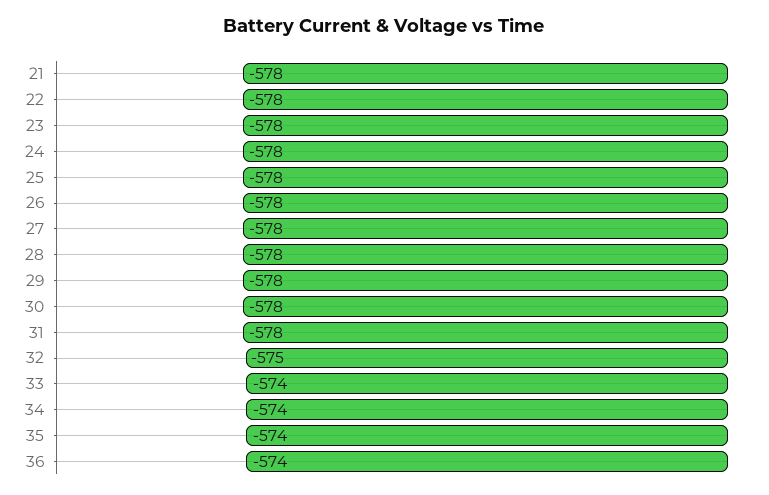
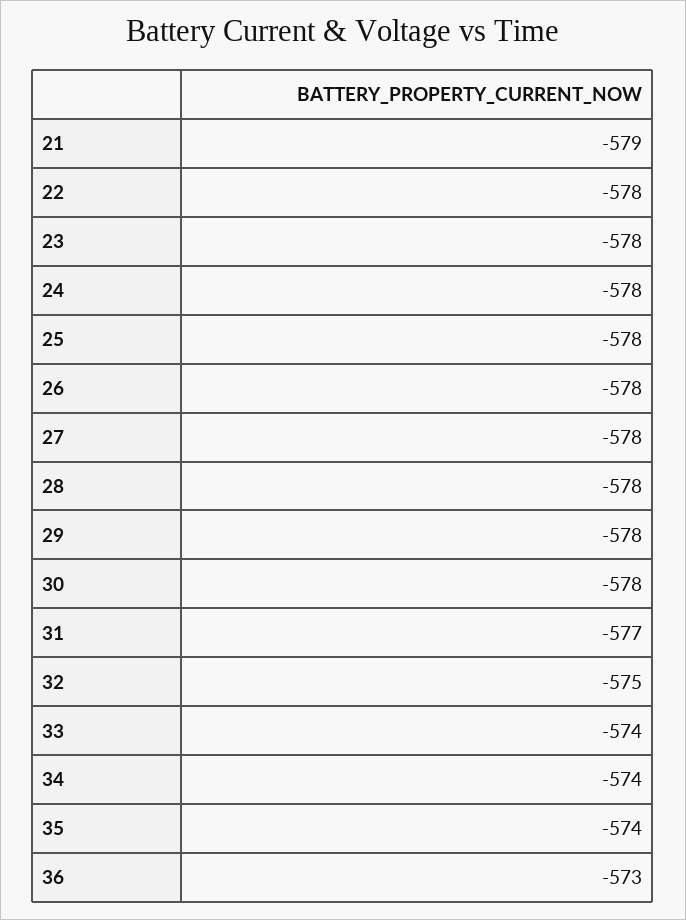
  {
-   "21": -578,
+   "21": -579,
    "22": -578,
    "23": -578,
    "24": -578,
    "25": -578,
    "26": -578,
    "27": -578,
    "28": -578,
    "29": -578,
    "30": -578,
-   "31": -578,
+   "31": -577,
    "32": -575,
    "33": -574,
    "34": -574,
    "35": -574,
-   "36": -574
+   "36": -573
  }

